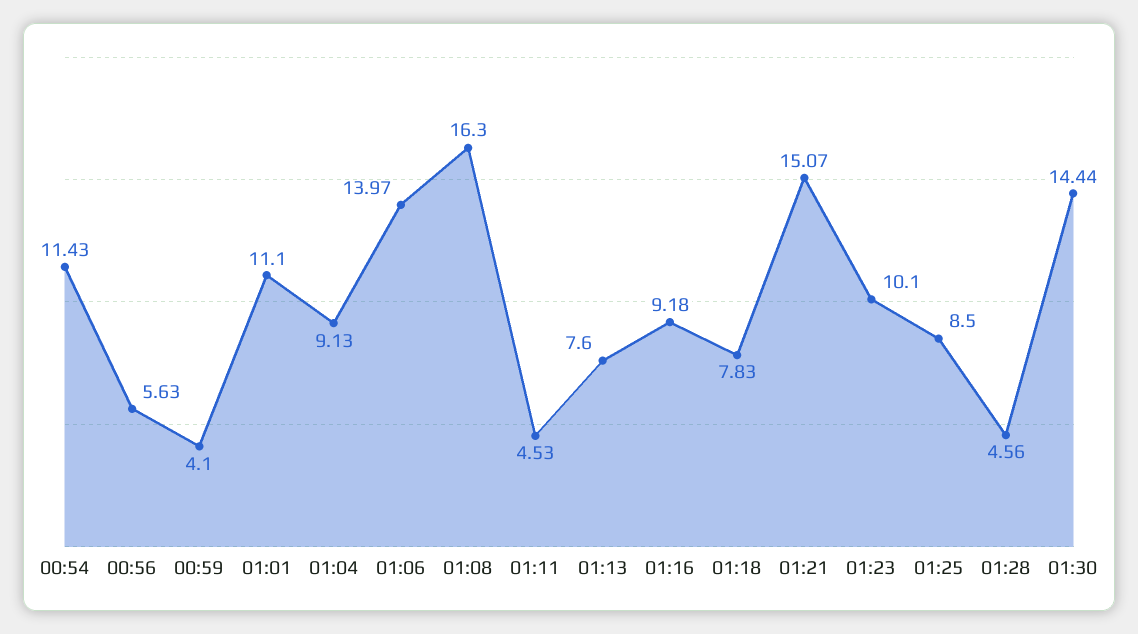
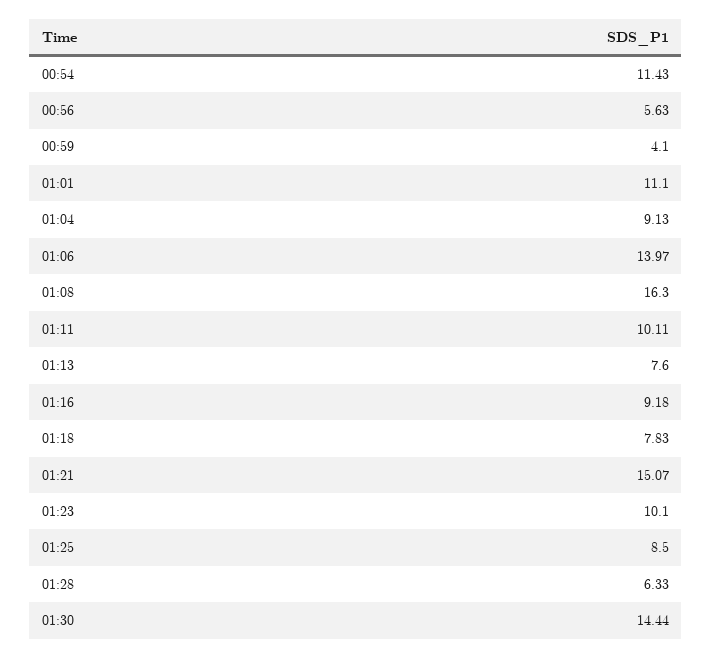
  {
    "00:54": 11.43,
    "00:56": 5.63,
    "00:59": 4.1,
    "01:01": 11.1,
    "01:04": 9.13,
    "01:06": 13.97,
    "01:08": 16.3,
-   "01:11": 4.53,
+   "01:11": 10.11,
    "01:13": 7.6,
    "01:16": 9.18,
    "01:18": 7.83,
    "01:21": 15.07,
    "01:23": 10.1,
    "01:25": 8.5,
-   "01:28": 4.56,
+   "01:28": 6.33,
    "01:30": 14.44
  }

